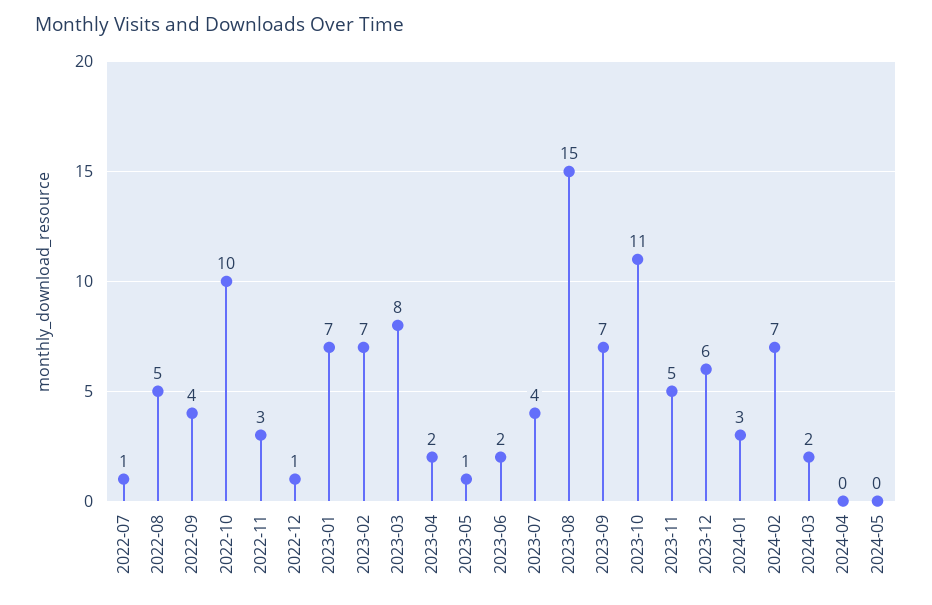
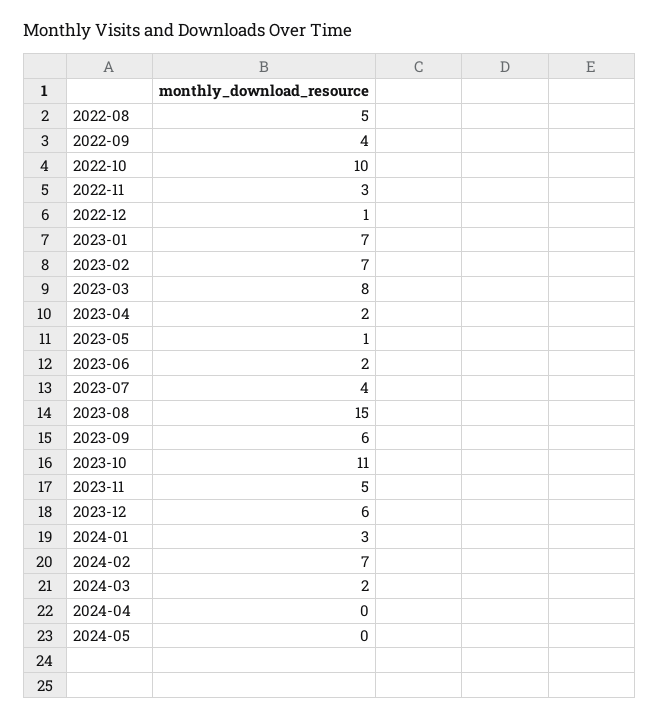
  {
-   "2022-07": 1,
    "2022-08": 5,
    "2022-09": 4,
    "2022-10": 10,
    "2022-11": 3,
    "2022-12": 1,
    "2023-01": 7,
    "2023-02": 7,
    "2023-03": 8,
    "2023-04": 2,
    "2023-05": 1,
    "2023-06": 2,
    "2023-07": 4,
    "2023-08": 15,
-   "2023-09": 7,
+   "2023-09": 6,
    "2023-10": 11,
    "2023-11": 5,
    "2023-12": 6,
    "2024-01": 3,
    "2024-02": 7,
    "2024-03": 2,
    "2024-04": 0,
    "2024-05": 0
  }

